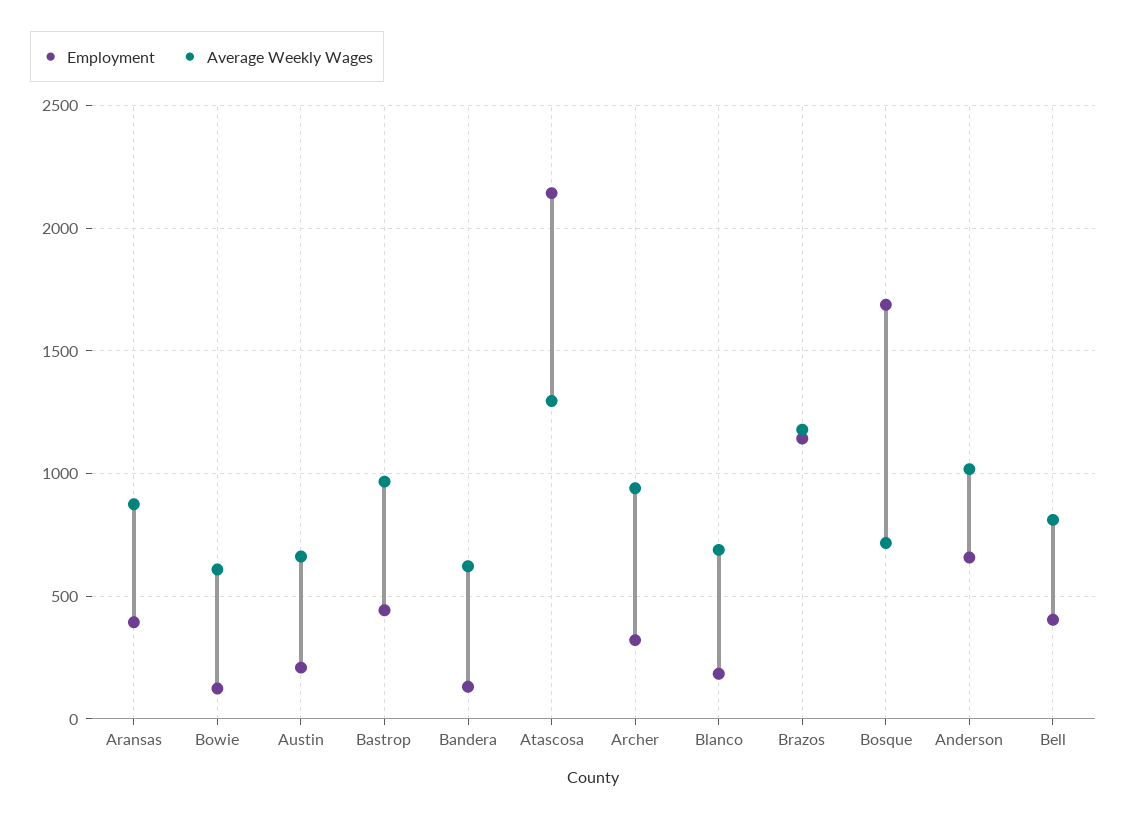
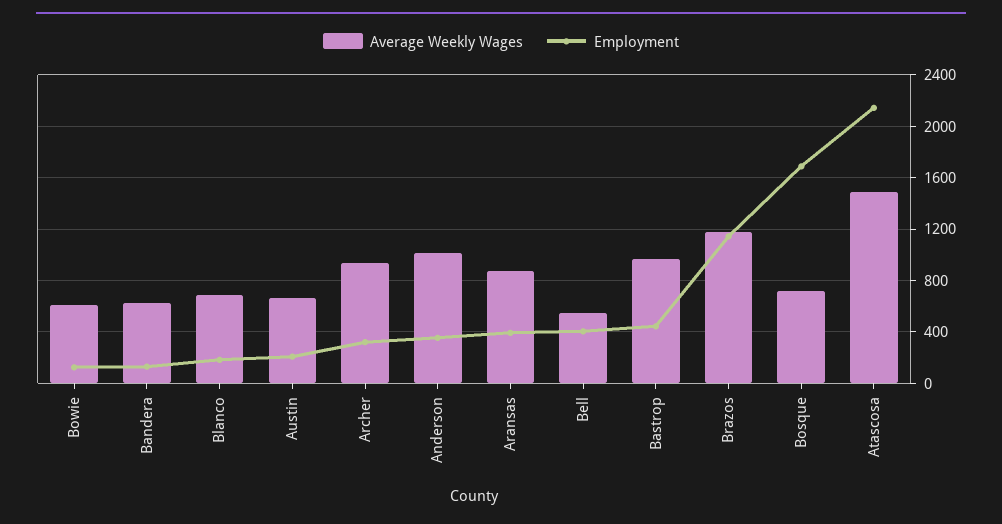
  {
    "Employment": {
      "Aransas": 400,
      "Bowie": 100,
      "Austin": 200,
      "Bastrop": 450,
      "Bandera": 150,
      "Atascosa": 2150,
      "Archer": 300,
      "Blanco": 200,
      "Brazos": 1150,
      "Bosque": 1700,
-     "Anderson": 650,
+     "Anderson": 350,
      "Bell": 400
    },
    "Average Weekly Wages": {
      "Aransas": 900,
      "Bowie": 600,
      "Austin": 650,
      "Bastrop": 950,
      "Bandera": 600,
-     "Atascosa": 1300,
+     "Atascosa": 1500,
      "Archer": 950,
      "Blanco": 700,
      "Brazos": 1200,
      "Bosque": 700,
      "Anderson": 1000,
-     "Bell": 800
+     "Bell": 550
    }
  }

